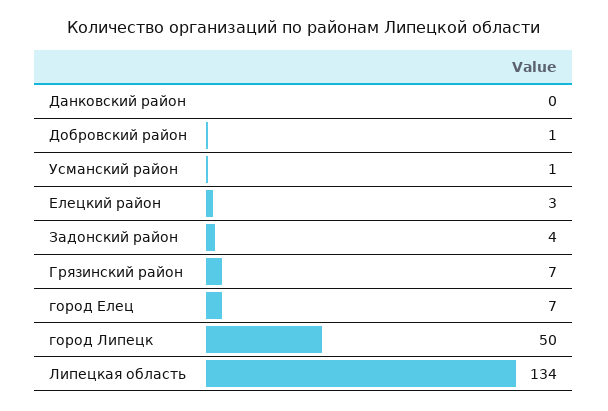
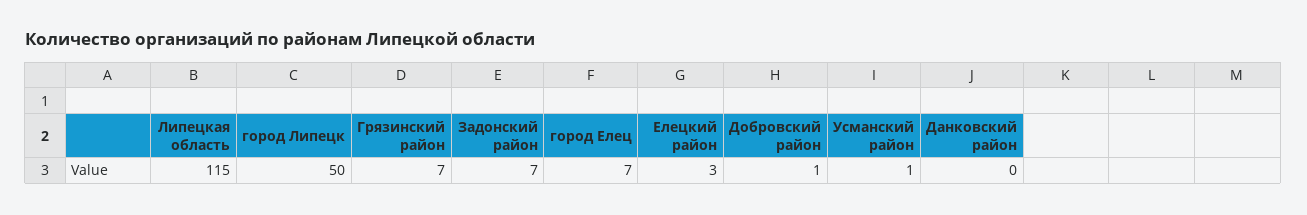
  {
    "Данковский район": 0,
    "Добровский район": 1,
    "Усманский район": 1,
    "Елецкий район": 3,
-   "Задонский район": 4,
+   "Задонский район": 7,
    "Грязинский район": 7,
    "город Елец": 7,
    "город Липецк": 50,
-   "Липецкая область": 134
+   "Липецкая область": 115
  }

